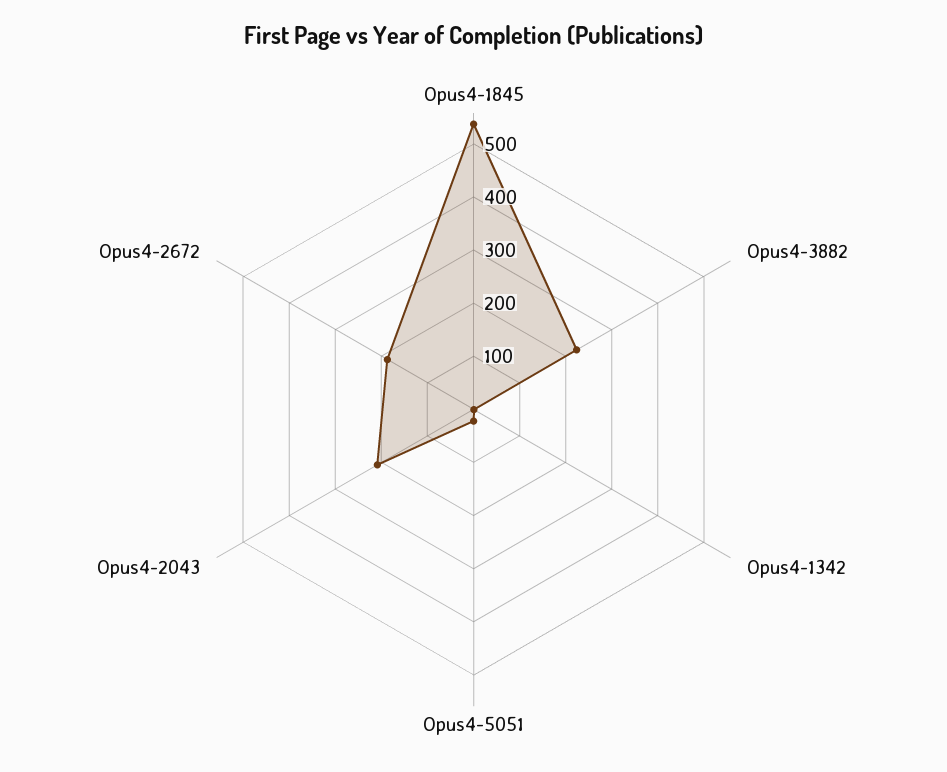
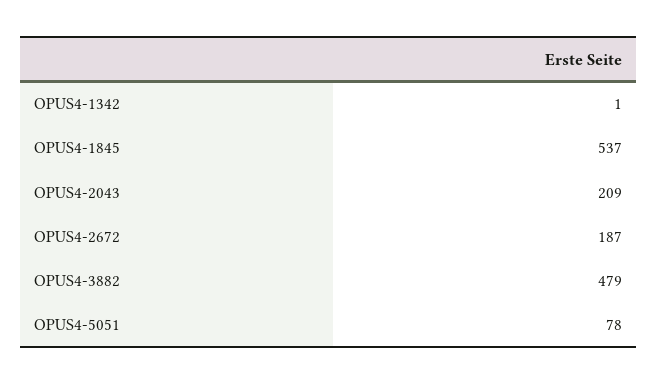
  {
    "Opus4-1845": 537,
-   "Opus4-3882": 220,
+   "Opus4-3882": 479,
    "Opus4-1342": 1,
-   "Opus4-5051": 20,
+   "Opus4-5051": 78,
    "Opus4-2043": 209,
    "Opus4-2672": 187
  }

